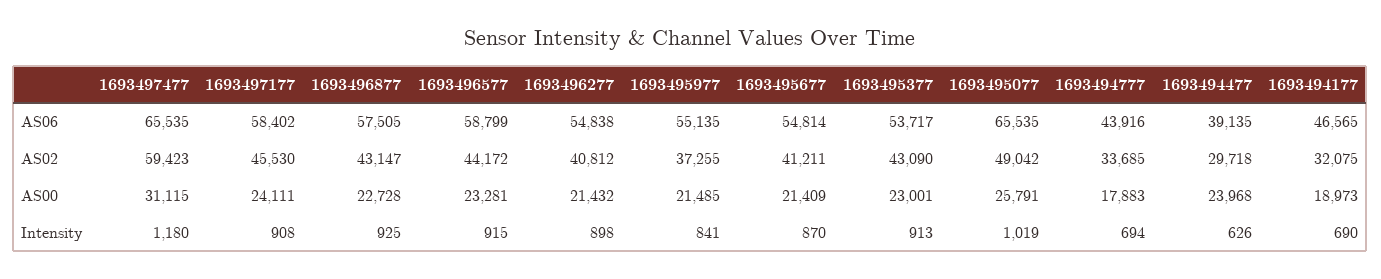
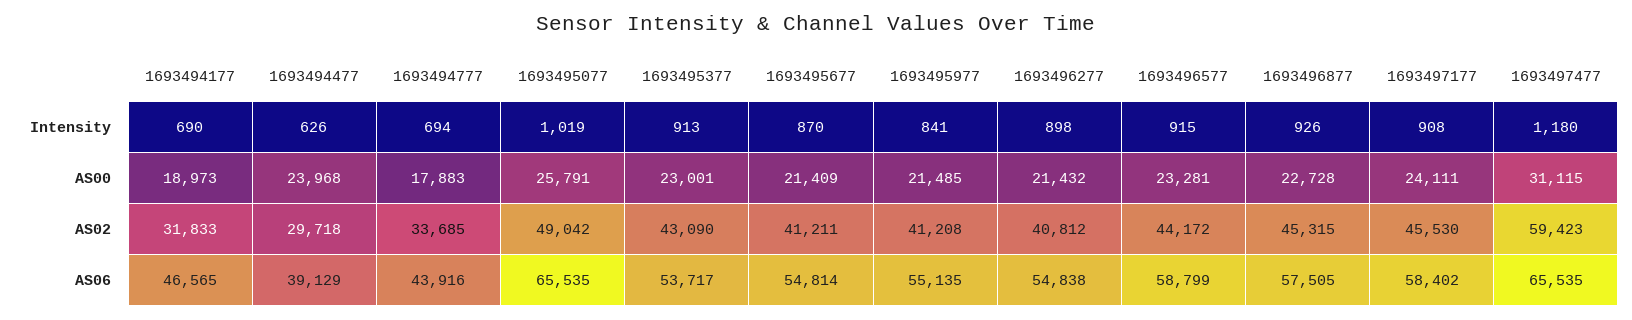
  {
    "1693497477": {
      "AS06": 65535,
      "AS02": 59423,
      "AS00": 31115,
      "Intensity": 1180
    },
    "1693497177": {
      "AS06": 58402,
      "AS02": 45530,
      "AS00": 24111,
      "Intensity": 908
    },
    "1693496877": {
      "AS06": 57505,
-     "AS02": 43147,
+     "AS02": 45315,
      "AS00": 22728,
-     "Intensity": 925
+     "Intensity": 926
    },
    "1693496577": {
      "AS06": 58799,
      "AS02": 44172,
      "AS00": 23281,
      "Intensity": 915
    },
    "1693496277": {
      "AS06": 54838,
      "AS02": 40812,
      "AS00": 21432,
      "Intensity": 898
    },
    "1693495977": {
      "AS06": 55135,
-     "AS02": 37255,
+     "AS02": 41208,
      "AS00": 21485,
      "Intensity": 841
    },
    "1693495677": {
      "AS06": 54814,
      "AS02": 41211,
      "AS00": 21409,
      "Intensity": 870
    },
    "1693495377": {
      "AS06": 53717,
      "AS02": 43090,
      "AS00": 23001,
      "Intensity": 913
    },
    "1693495077": {
      "AS06": 65535,
      "AS02": 49042,
      "AS00": 25791,
      "Intensity": 1019
    },
    "1693494777": {
      "AS06": 43916,
      "AS02": 33685,
      "AS00": 17883,
      "Intensity": 694
    },
    "1693494477": {
-     "AS06": 39135,
+     "AS06": 39129,
      "AS02": 29718,
      "AS00": 23968,
      "Intensity": 626
    },
    "1693494177": {
      "AS06": 46565,
-     "AS02": 32075,
+     "AS02": 31833,
      "AS00": 18973,
      "Intensity": 690
    }
  }

